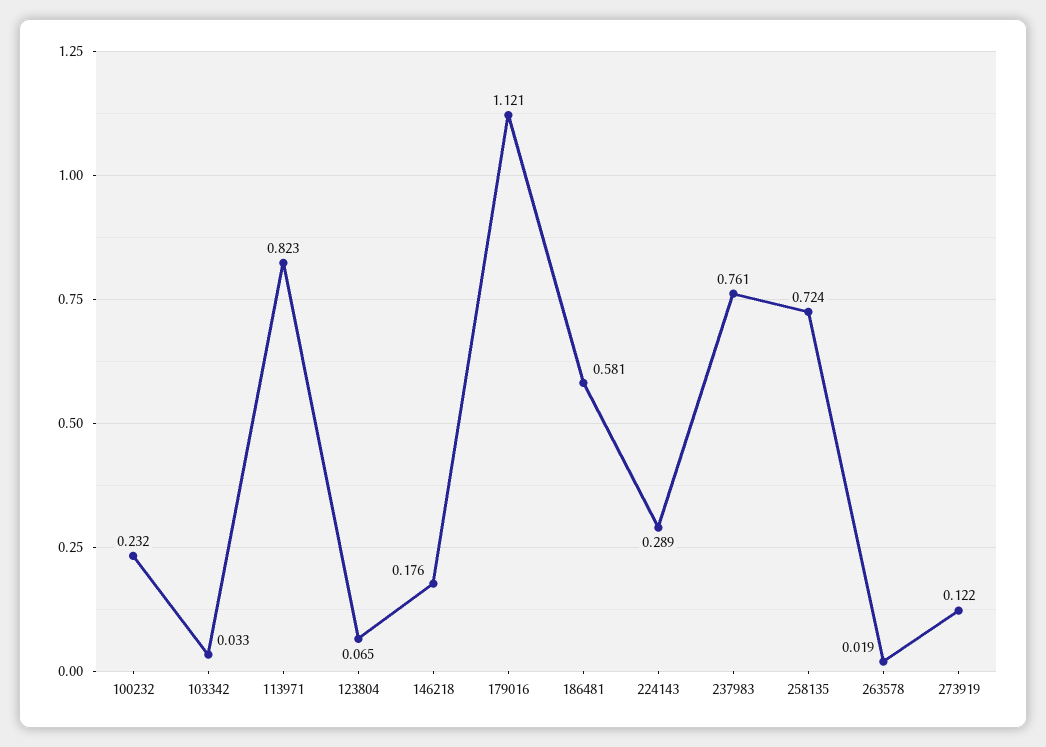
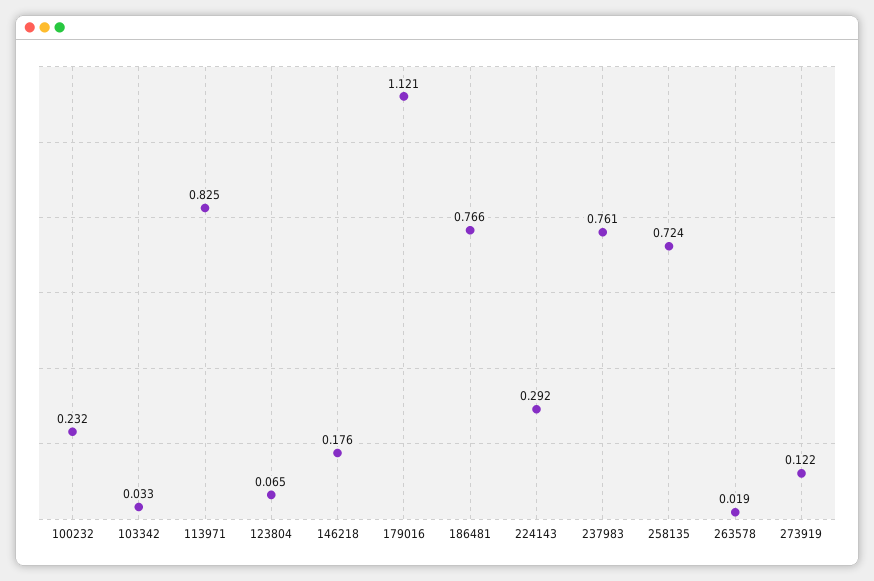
  {
    "100232": 0.232,
    "103342": 0.033,
-   "113971": 0.823,
+   "113971": 0.825,
    "123804": 0.065,
    "146218": 0.176,
    "179016": 1.121,
-   "186481": 0.581,
+   "186481": 0.766,
-   "224143": 0.289,
+   "224143": 0.292,
    "237983": 0.761,
    "258135": 0.724,
    "263578": 0.019,
    "273919": 0.122
  }

